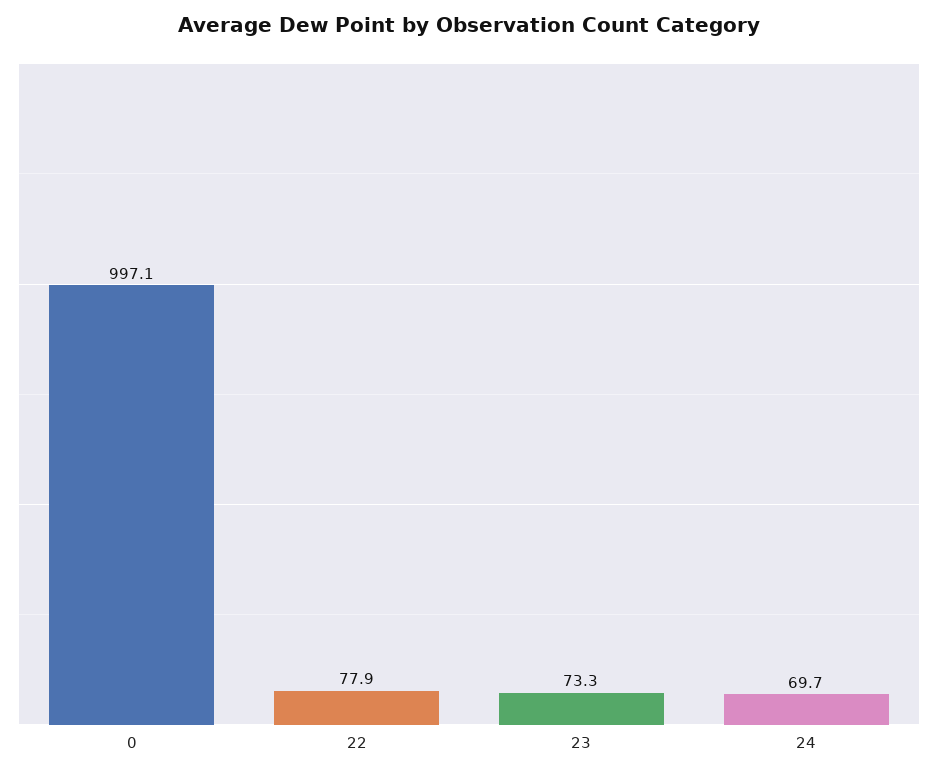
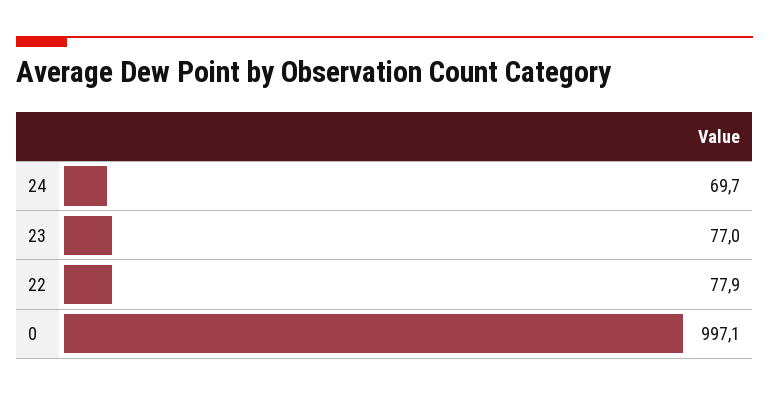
  {
    "0": 997.1,
    "22": 77.9,
-   "23": 73.3,
+   "23": 77,
    "24": 69.7
  }

